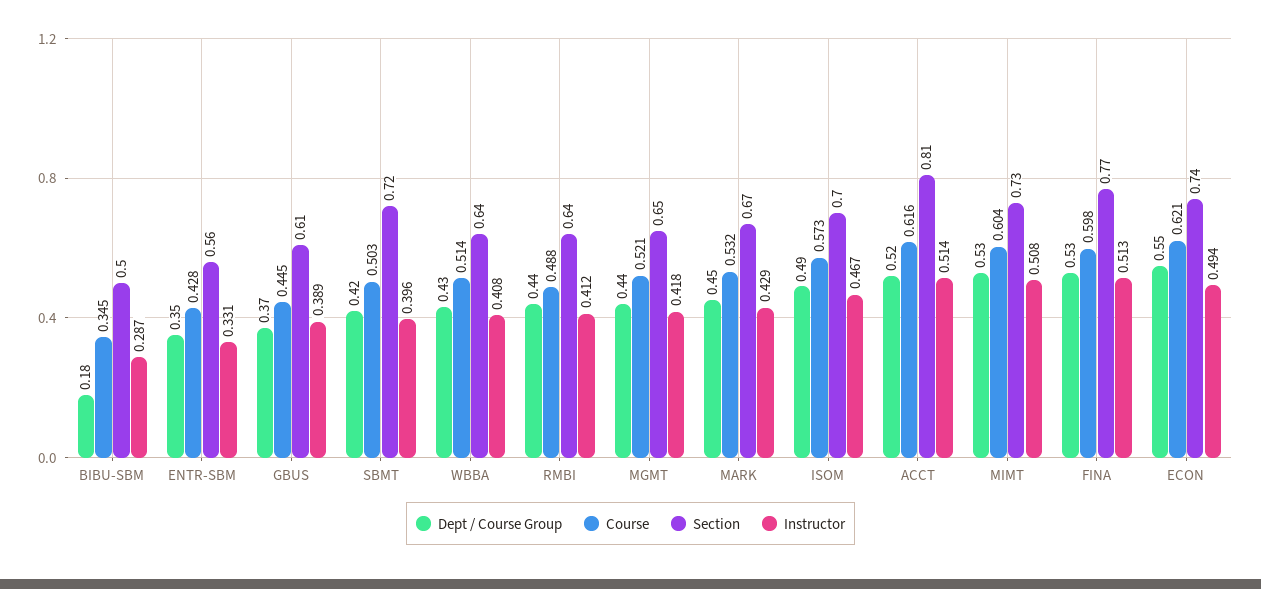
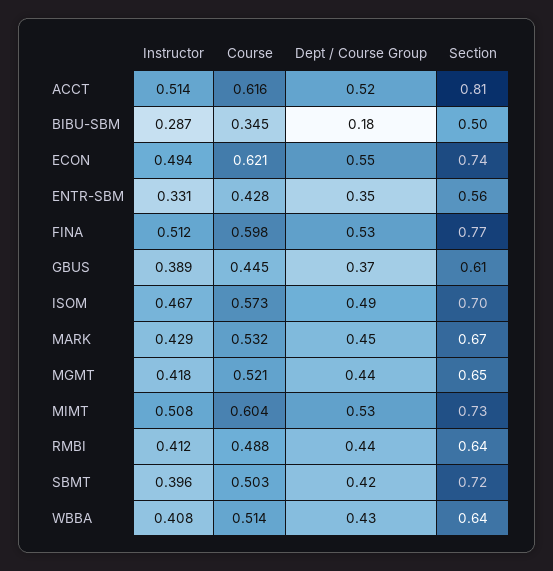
  {
    "Dept / Course Group": {
      "BIBU-SBM": 0.18,
      "ENTR-SBM": 0.35,
      "GBUS": 0.37,
      "SBMT": 0.42,
      "WBBA": 0.43,
      "RMBI": 0.44,
      "MGMT": 0.44,
      "MARK": 0.45,
      "ISOM": 0.49,
      "ACCT": 0.52,
      "MIMT": 0.53,
      "FINA": 0.53,
      "ECON": 0.55
    },
    "Course": {
      "BIBU-SBM": 0.345,
      "ENTR-SBM": 0.428,
      "GBUS": 0.445,
      "SBMT": 0.503,
      "WBBA": 0.514,
      "RMBI": 0.488,
      "MGMT": 0.521,
      "MARK": 0.532,
      "ISOM": 0.573,
      "ACCT": 0.616,
      "MIMT": 0.604,
      "FINA": 0.598,
      "ECON": 0.621
    },
    "Section": {
      "BIBU-SBM": 0.5,
      "ENTR-SBM": 0.56,
      "GBUS": 0.61,
      "SBMT": 0.72,
      "WBBA": 0.64,
      "RMBI": 0.64,
      "MGMT": 0.65,
      "MARK": 0.67,
      "ISOM": 0.7,
      "ACCT": 0.81,
      "MIMT": 0.73,
      "FINA": 0.77,
      "ECON": 0.74
    },
    "Instructor": {
      "BIBU-SBM": 0.287,
      "ENTR-SBM": 0.331,
      "GBUS": 0.389,
      "SBMT": 0.396,
      "WBBA": 0.408,
      "RMBI": 0.412,
      "MGMT": 0.418,
      "MARK": 0.429,
      "ISOM": 0.467,
      "ACCT": 0.514,
      "MIMT": 0.508,
-     "FINA": 0.513,
+     "FINA": 0.512,
      "ECON": 0.494
    }
  }

